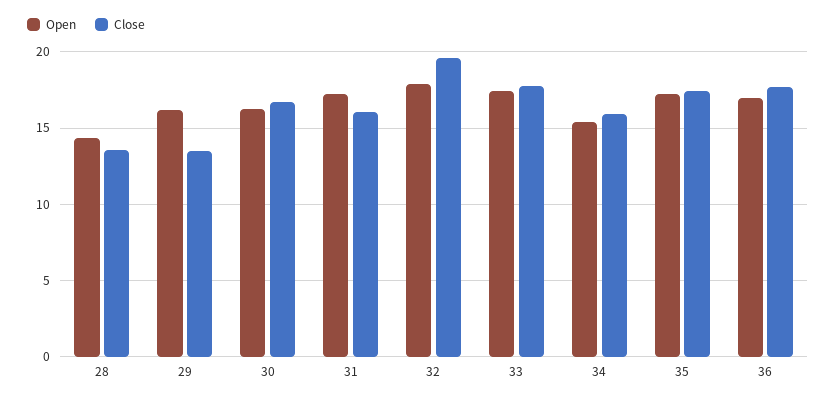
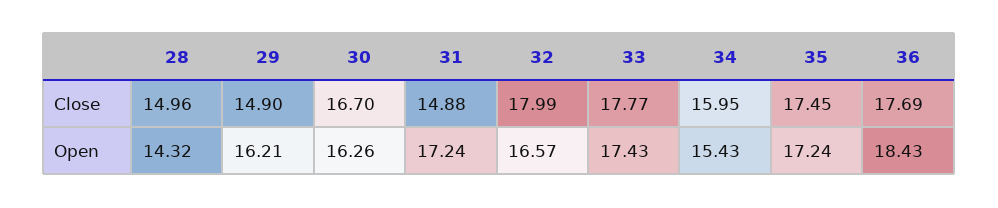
  {
    "Open": {
      "28": 14.32,
      "29": 16.21,
      "30": 16.26,
      "31": 17.24,
-     "32": 18,
+     "32": 16.57,
      "33": 17.43,
      "34": 15.43,
      "35": 17.24,
-     "36": 17
+     "36": 18.43
    },
    "Close": {
-     "28": 13.5,
+     "28": 14.96,
-     "29": 13.5,
+     "29": 14.9,
      "30": 16.7,
-     "31": 16,
+     "31": 14.88,
-     "32": 19.5,
+     "32": 17.99,
      "33": 17.77,
      "34": 15.95,
      "35": 17.45,
      "36": 17.69
    }
  }

